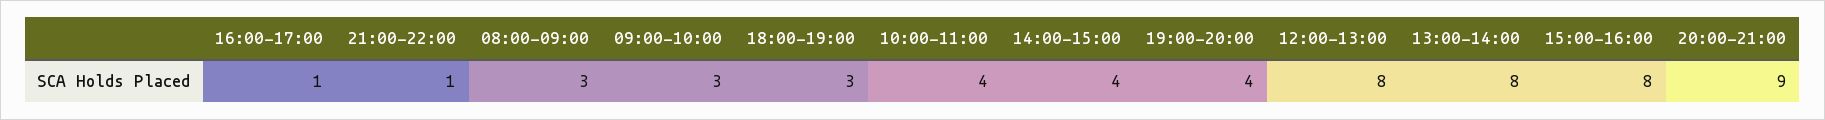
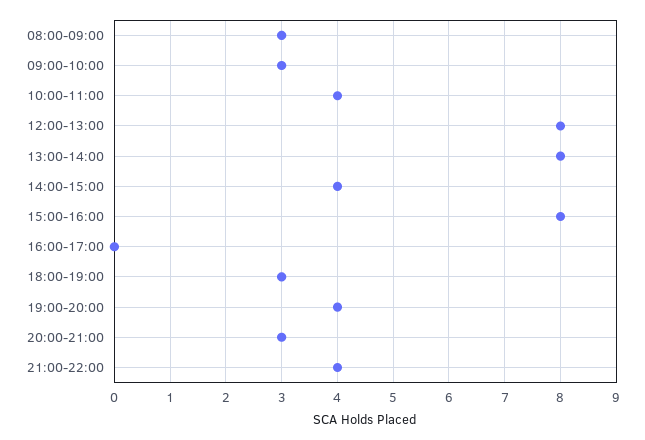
  {
-   "16:00-17:00": 1,
+   "16:00-17:00": 0,
-   "21:00-22:00": 1,
+   "21:00-22:00": 4,
    "08:00-09:00": 3,
    "09:00-10:00": 3,
    "18:00-19:00": 3,
    "10:00-11:00": 4,
    "14:00-15:00": 4,
    "19:00-20:00": 4,
    "12:00-13:00": 8,
    "13:00-14:00": 8,
    "15:00-16:00": 8,
-   "20:00-21:00": 9
+   "20:00-21:00": 3
  }

